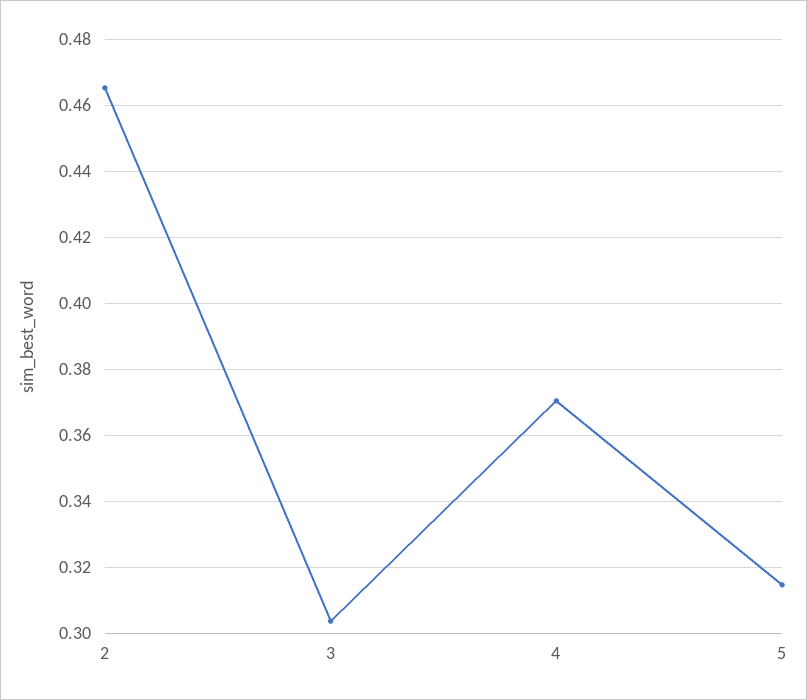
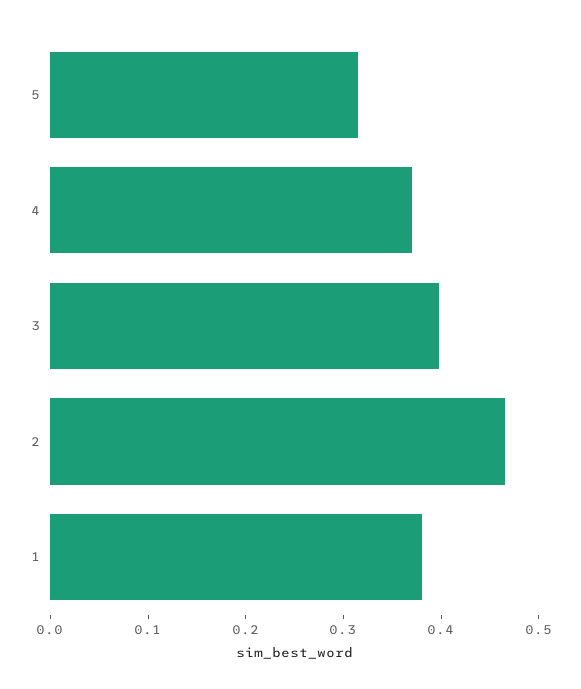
  {
    "2": 0.466,
-   "3": 0.304,
+   "3": 0.4,
    "4": 0.37,
-   "5": 0.314
+   "5": 0.314,
+   "1": 0.38
  }

